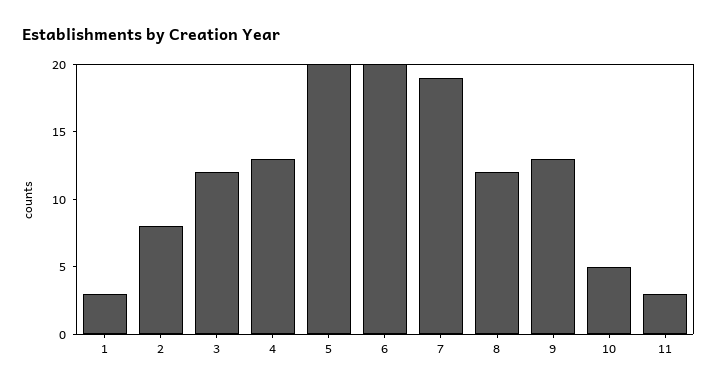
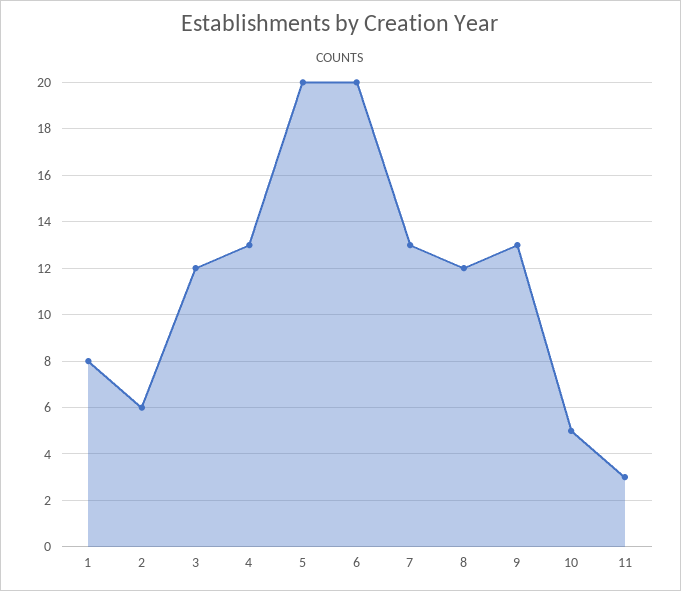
  {
-   "1": 3,
+   "1": 8,
-   "2": 8,
+   "2": 6,
    "3": 12,
    "4": 13,
    "5": 20,
    "6": 20,
-   "7": 19,
+   "7": 13,
    "8": 12,
    "9": 13,
    "10": 5,
    "11": 3
  }

